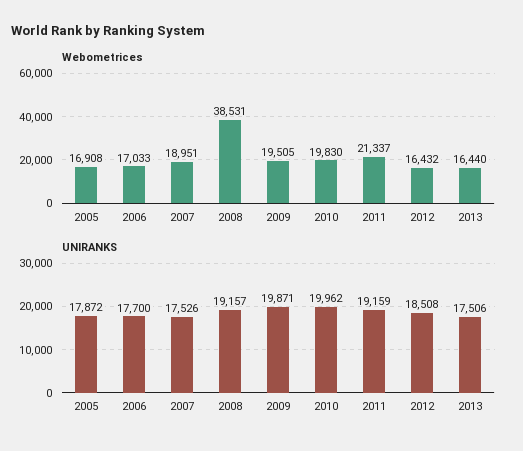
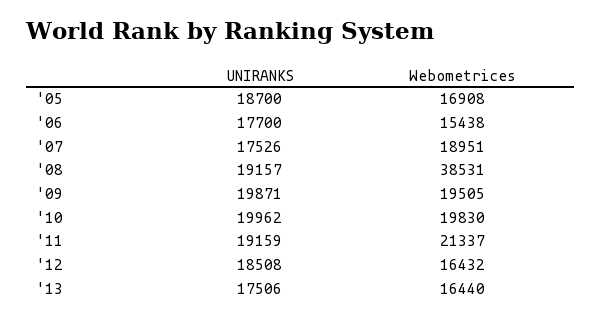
  {
    "Webometrices": {
      "2005": 16908,
-     "2006": 17033,
+     "2006": 15438,
      "2007": 18951,
      "2008": 38531,
      "2009": 19505,
      "2010": 19830,
      "2011": 21337,
      "2012": 16432,
      "2013": 16440
    },
    "UNIRANKS": {
-     "2005": 17872,
+     "2005": 18700,
      "2006": 17700,
      "2007": 17526,
      "2008": 19157,
      "2009": 19871,
      "2010": 19962,
      "2011": 19159,
      "2012": 18508,
      "2013": 17506
    }
  }

